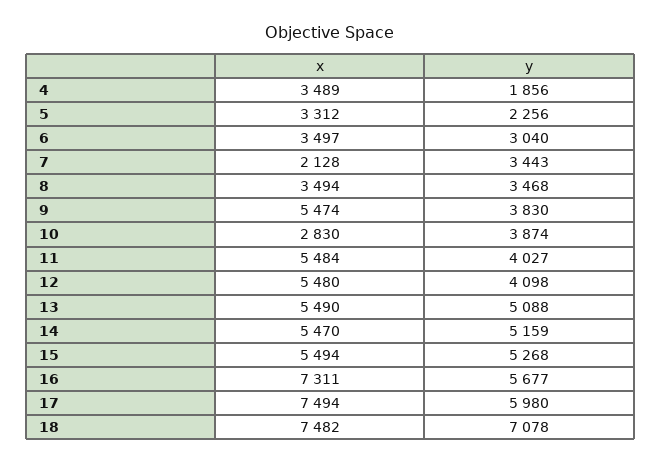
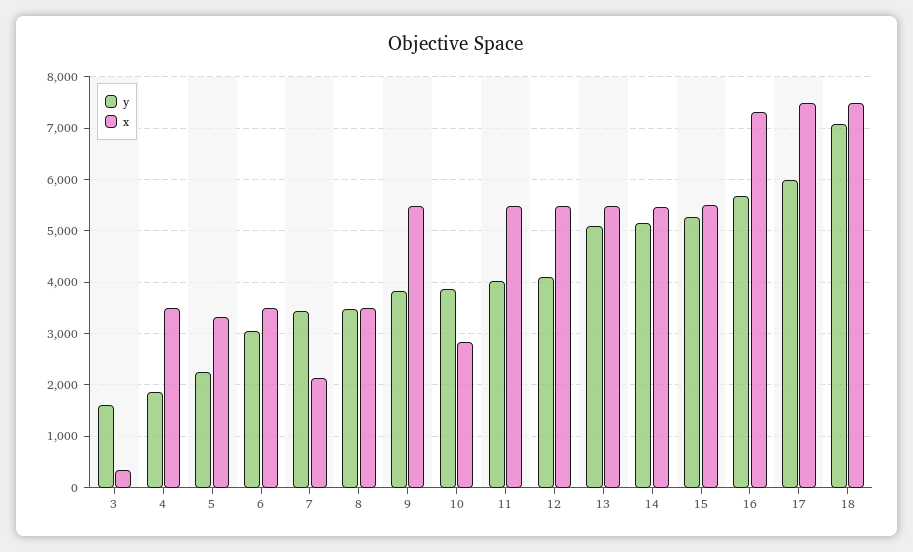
  {
    "x": {
      "4": 3489,
      "5": 3312,
      "6": 3497,
      "7": 2128,
      "8": 3494,
      "9": 5474,
      "10": 2830,
      "11": 5484,
      "12": 5480,
      "13": 5490,
      "14": 5470,
      "15": 5494,
      "16": 7311,
      "17": 7494,
-     "18": 7482
+     "18": 7482,
+     "3": 400
    },
    "y": {
      "4": 1856,
      "5": 2256,
      "6": 3040,
      "7": 3443,
      "8": 3468,
      "9": 3830,
      "10": 3874,
      "11": 4027,
      "12": 4098,
      "13": 5088,
      "14": 5159,
      "15": 5268,
      "16": 5677,
      "17": 5980,
-     "18": 7078
+     "18": 7078,
+     "3": 1600
    }
  }

